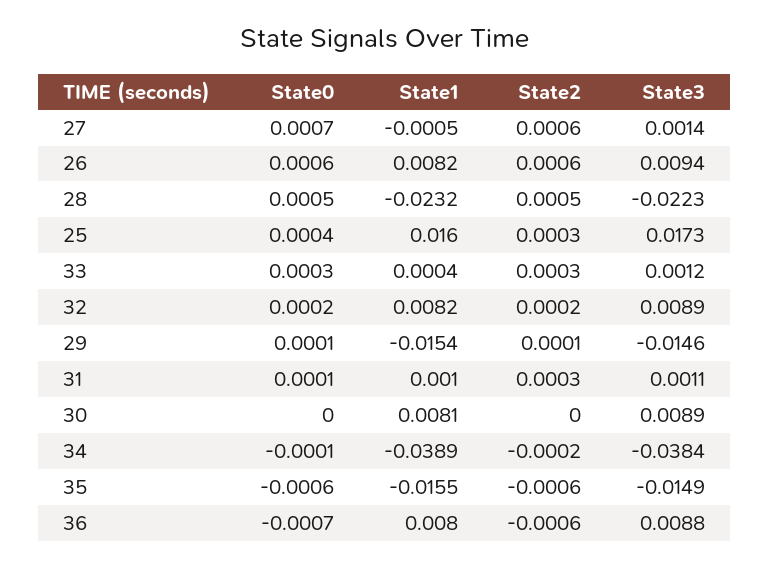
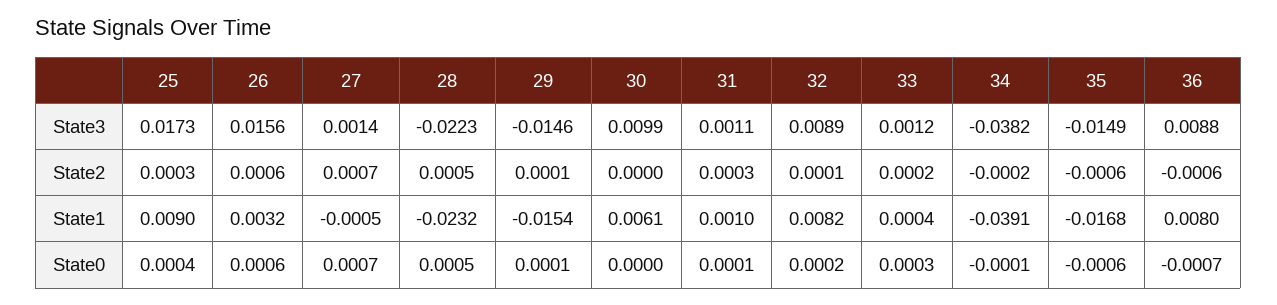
  {
    "State0": {
      "27": 0.0007,
      "26": 0.0006,
      "28": 0.0005,
      "25": 0.0004,
      "33": 0.0003,
      "32": 0.0002,
      "29": 0.0001,
      "31": 0.0001,
      "30": 0,
      "34": -0.0001,
      "35": -0.0006,
      "36": -0.0007
    },
    "State1": {
      "27": -0.0005,
-     "26": 0.0082,
+     "26": 0.0032,
      "28": -0.0232,
-     "25": 0.016,
+     "25": 0.009,
      "33": 0.0004,
      "32": 0.0082,
      "29": -0.0154,
      "31": 0.001,
-     "30": 0.0081,
+     "30": 0.0061,
-     "34": -0.0389,
+     "34": -0.0391,
-     "35": -0.0155,
+     "35": -0.0168,
      "36": 0.008
    },
    "State2": {
-     "27": 0.0006,
+     "27": 0.0007,
      "26": 0.0006,
      "28": 0.0005,
      "25": 0.0003,
-     "33": 0.0003,
+     "33": 0.0002,
-     "32": 0.0002,
+     "32": 0.0001,
      "29": 0.0001,
      "31": 0.0003,
      "30": 0,
      "34": -0.0002,
      "35": -0.0006,
      "36": -0.0006
    },
    "State3": {
      "27": 0.0014,
-     "26": 0.0094,
+     "26": 0.0156,
      "28": -0.0223,
      "25": 0.0173,
      "33": 0.0012,
      "32": 0.0089,
      "29": -0.0146,
      "31": 0.0011,
-     "30": 0.0089,
+     "30": 0.0099,
-     "34": -0.0384,
+     "34": -0.0382,
      "35": -0.0149,
      "36": 0.0088
    }
  }

